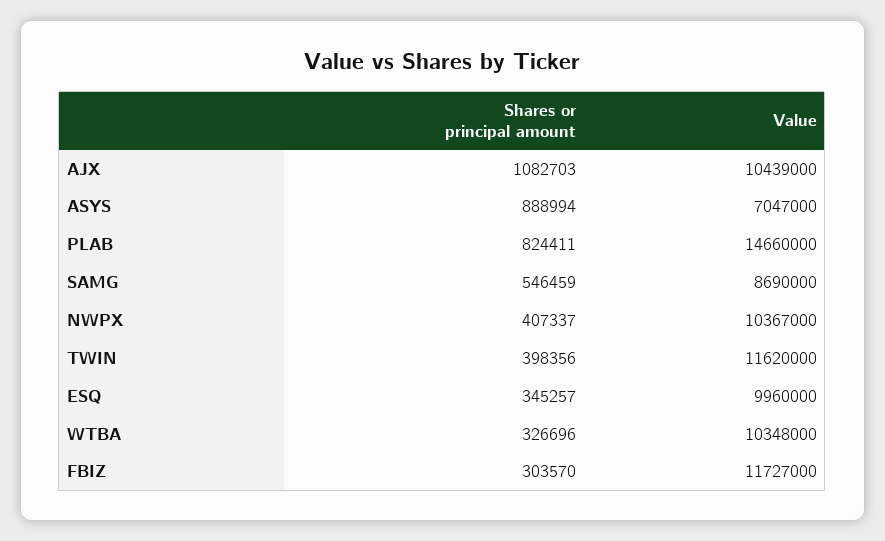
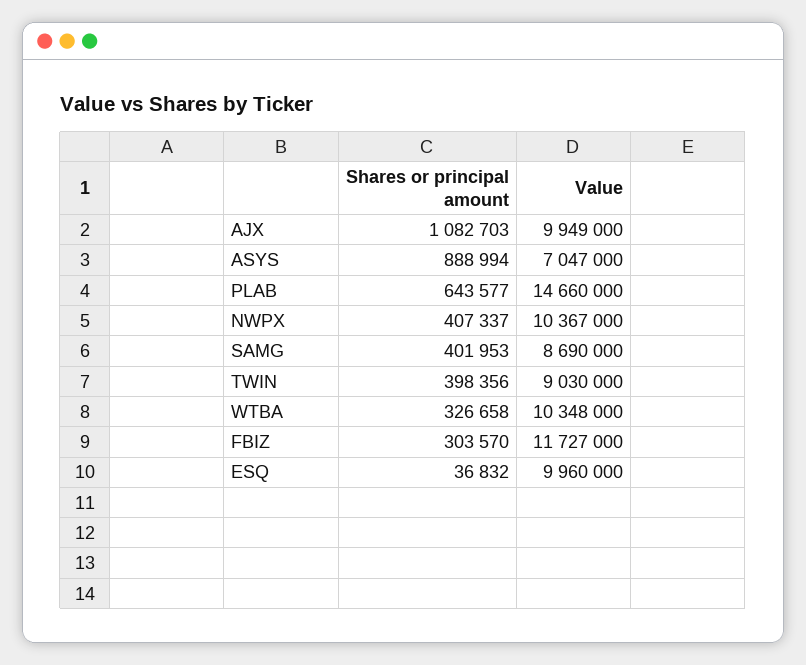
  {
    "Shares or principal amount": {
      "AJX": 1082703,
      "ASYS": 888994,
-     "PLAB": 824411,
+     "PLAB": 643577,
-     "SAMG": 546459,
+     "SAMG": 401953,
      "NWPX": 407337,
      "TWIN": 398356,
-     "ESQ": 345257,
+     "ESQ": 36832,
-     "WTBA": 326696,
+     "WTBA": 326658,
      "FBIZ": 303570
    },
    "Value": {
-     "AJX": 10439000,
+     "AJX": 9949000,
      "ASYS": 7047000,
      "PLAB": 14660000,
      "SAMG": 8690000,
      "NWPX": 10367000,
-     "TWIN": 11620000,
+     "TWIN": 9030000,
      "ESQ": 9960000,
      "WTBA": 10348000,
      "FBIZ": 11727000
    }
  }

